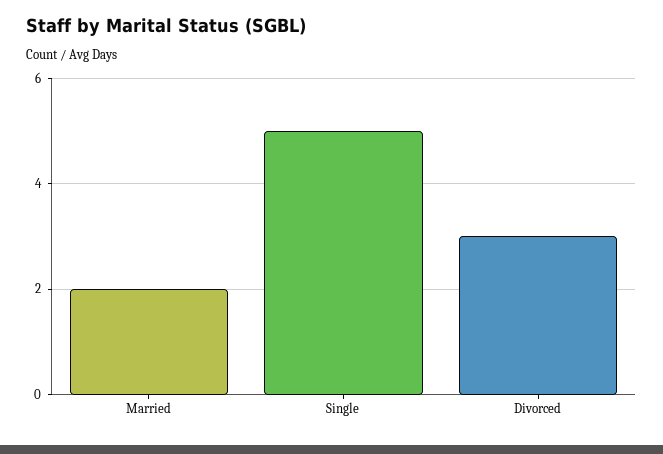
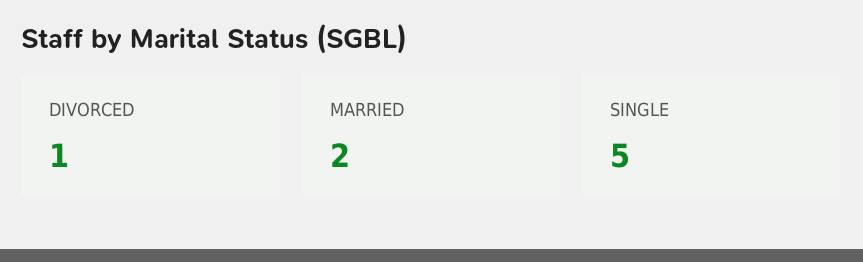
  {
    "Married": 2,
    "Single": 5,
-   "Divorced": 3
+   "Divorced": 1
  }

